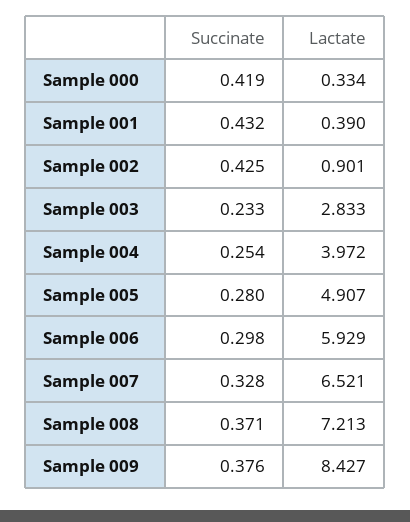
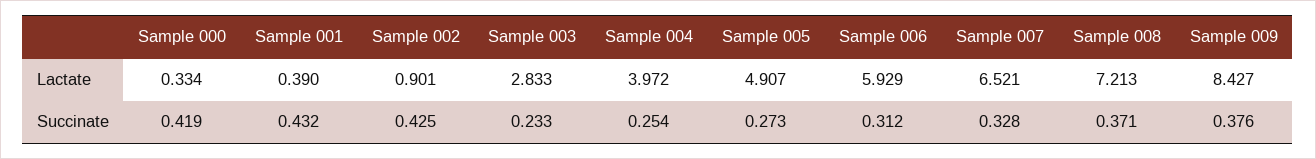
  {
    "Succinate": {
      "Sample 000": 0.419,
      "Sample 001": 0.432,
      "Sample 002": 0.425,
      "Sample 003": 0.233,
      "Sample 004": 0.254,
-     "Sample 005": 0.28,
+     "Sample 005": 0.273,
-     "Sample 006": 0.298,
+     "Sample 006": 0.312,
      "Sample 007": 0.328,
      "Sample 008": 0.371,
      "Sample 009": 0.376
    },
    "Lactate": {
      "Sample 000": 0.334,
      "Sample 001": 0.39,
      "Sample 002": 0.901,
      "Sample 003": 2.833,
      "Sample 004": 3.972,
      "Sample 005": 4.907,
      "Sample 006": 5.929,
      "Sample 007": 6.521,
      "Sample 008": 7.213,
      "Sample 009": 8.427
    }
  }

